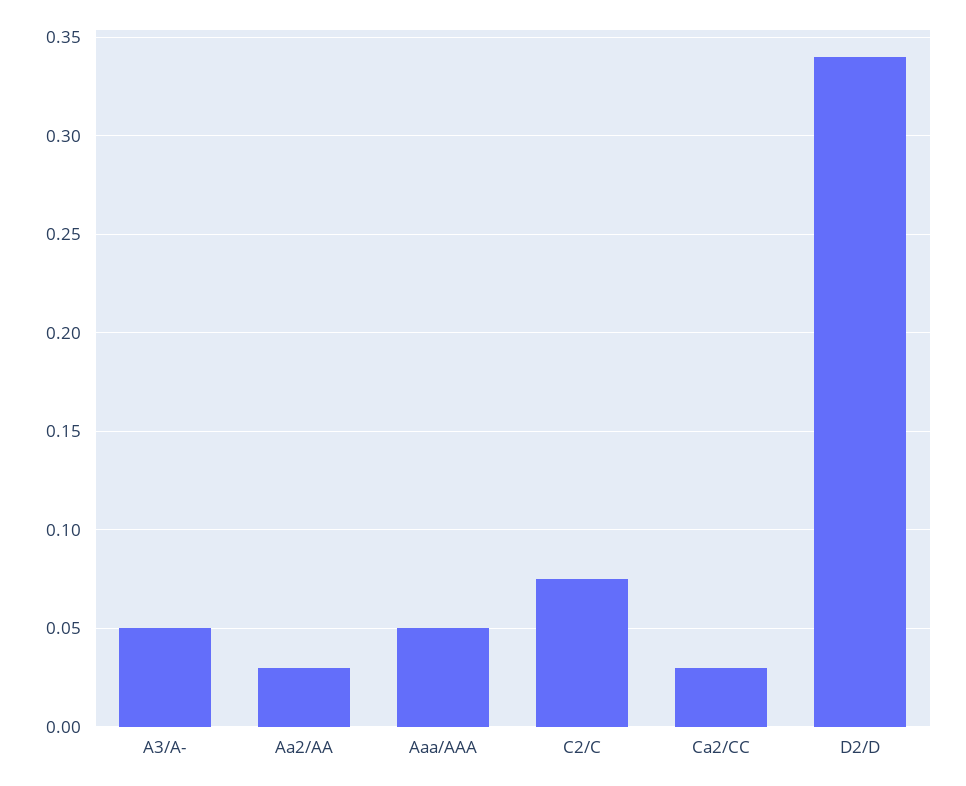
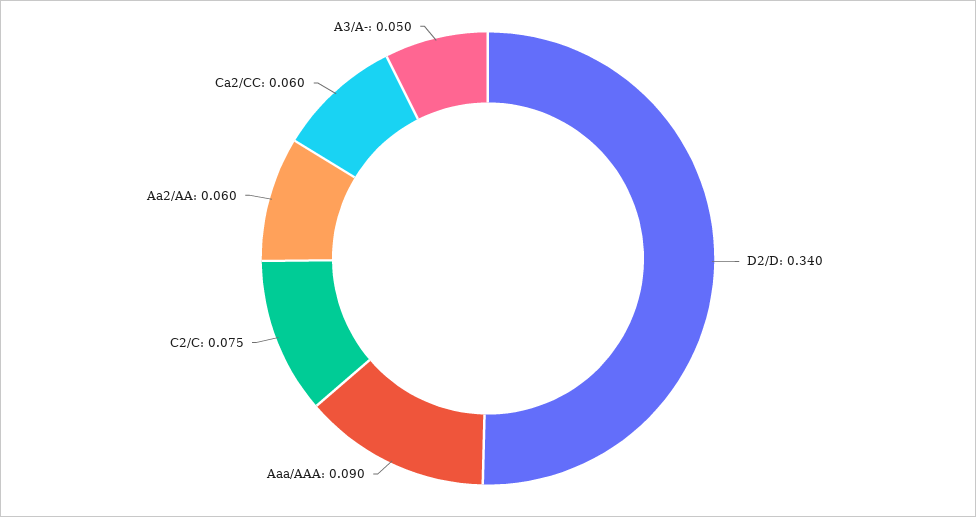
  {
    "A3/A-": 0.05,
-   "Aa2/AA": 0.03,
+   "Aa2/AA": 0.06,
-   "Aaa/AAA": 0.05,
+   "Aaa/AAA": 0.09,
    "C2/C": 0.075,
-   "Ca2/CC": 0.03,
+   "Ca2/CC": 0.06,
    "D2/D": 0.34
  }

